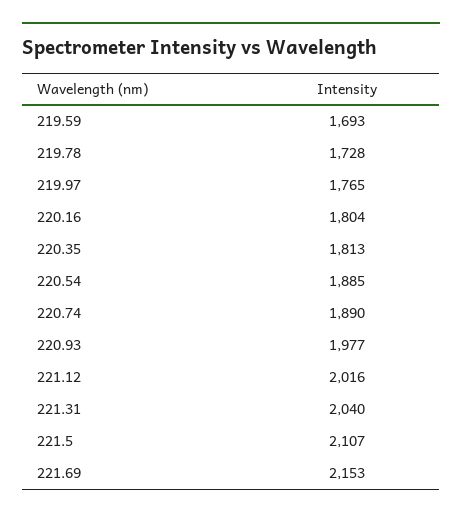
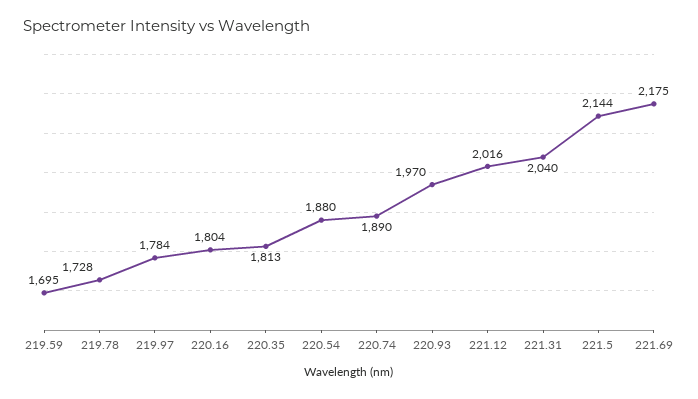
  {
-   "219.59": 1693,
+   "219.59": 1695,
    "219.78": 1728,
-   "219.97": 1765,
+   "219.97": 1784,
    "220.16": 1804,
    "220.35": 1813,
-   "220.54": 1885,
+   "220.54": 1880,
    "220.74": 1890,
-   "220.93": 1977,
+   "220.93": 1970,
    "221.12": 2016,
    "221.31": 2040,
-   "221.5": 2107,
+   "221.5": 2144,
-   "221.69": 2153
+   "221.69": 2175
  }

